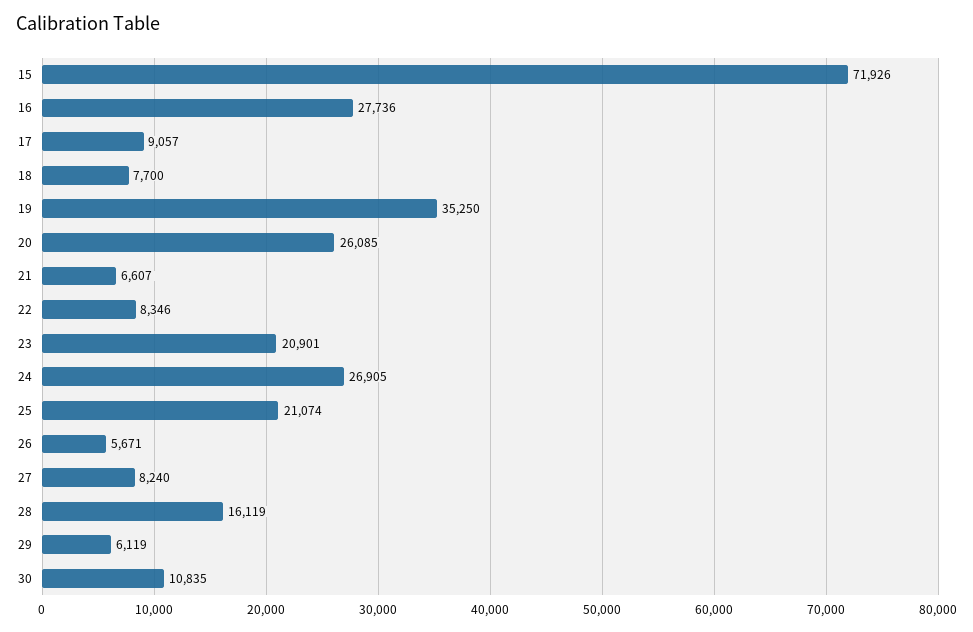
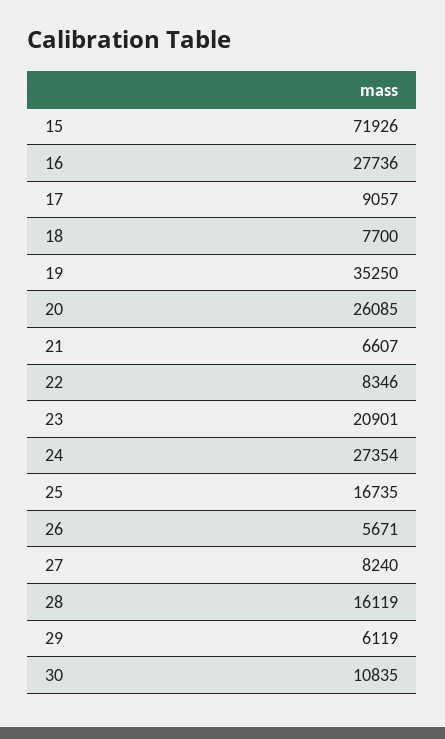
  {
    "15": 71926,
    "16": 27736,
    "17": 9057,
    "18": 7700,
    "19": 35250,
    "20": 26085,
    "21": 6607,
    "22": 8346,
    "23": 20901,
-   "24": 26905,
+   "24": 27354,
-   "25": 21074,
+   "25": 16735,
    "26": 5671,
    "27": 8240,
    "28": 16119,
    "29": 6119,
    "30": 10835
  }

